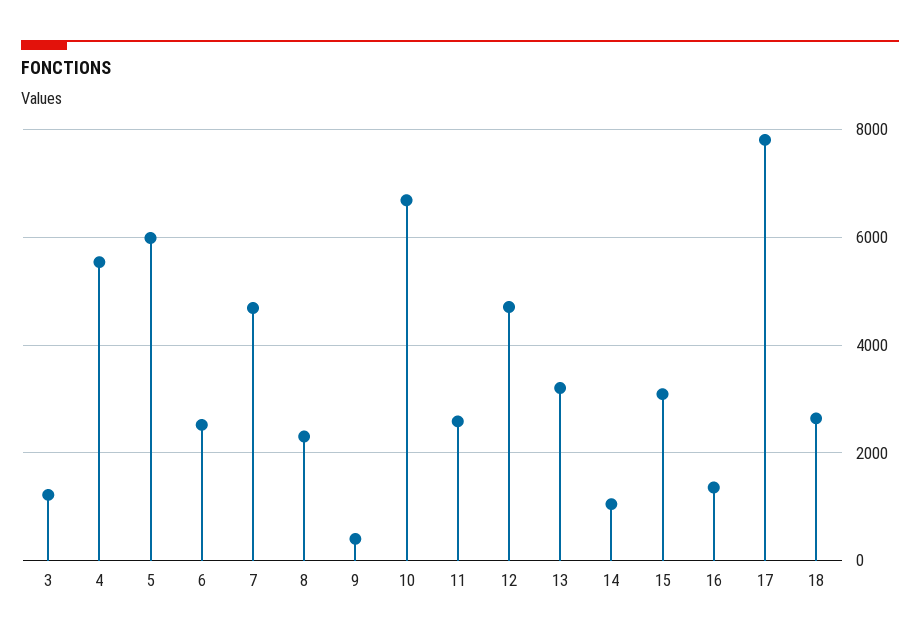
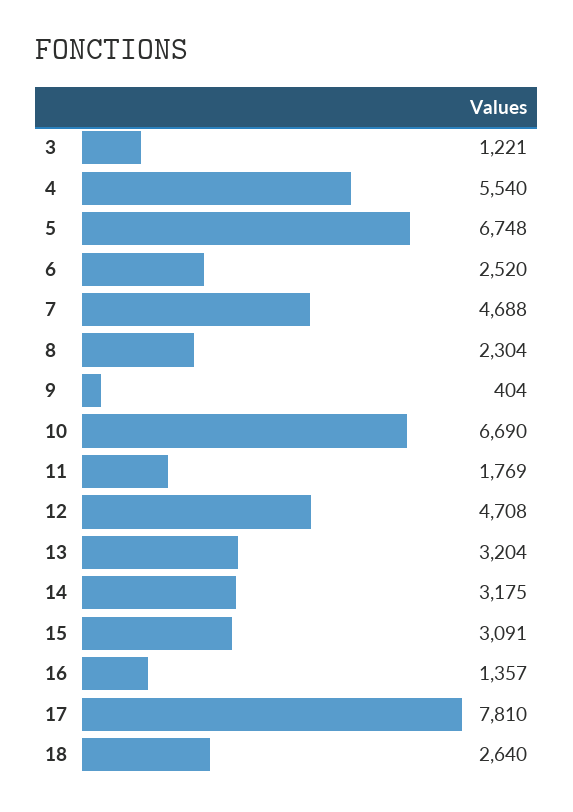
  {
    "3": 1221,
    "4": 5540,
-   "5": 6000,
+   "5": 6748,
    "6": 2520,
    "7": 4688,
    "8": 2304,
    "9": 404,
    "10": 6690,
-   "11": 2600,
+   "11": 1769,
    "12": 4708,
    "13": 3204,
-   "14": 1000,
+   "14": 3175,
    "15": 3091,
    "16": 1357,
    "17": 7810,
    "18": 2640
  }

